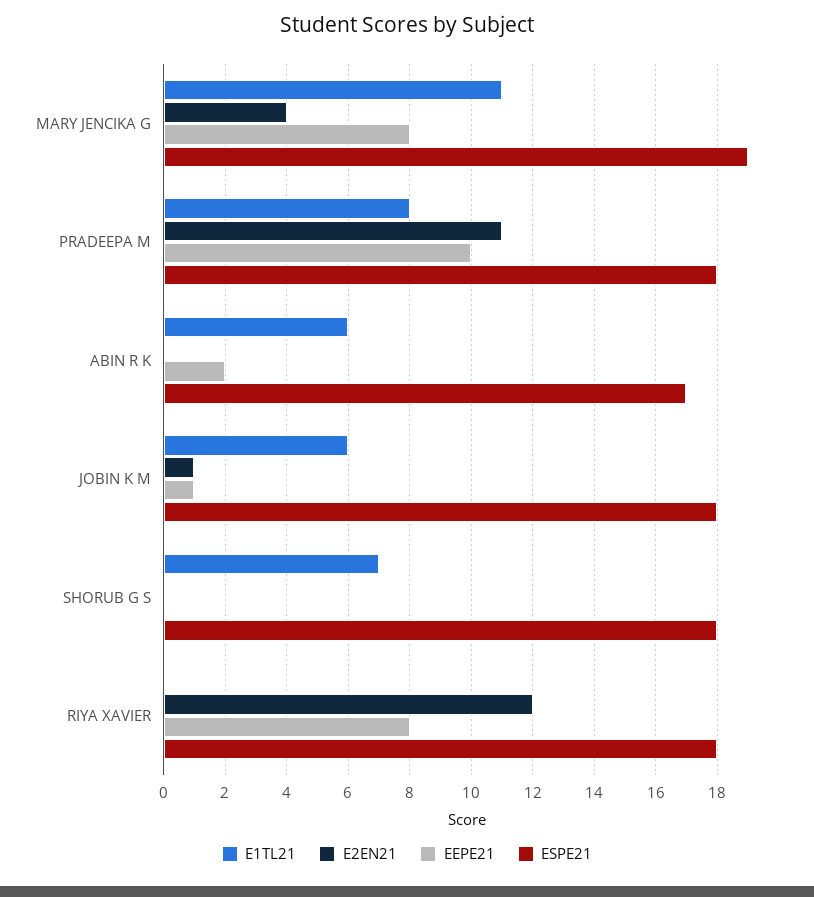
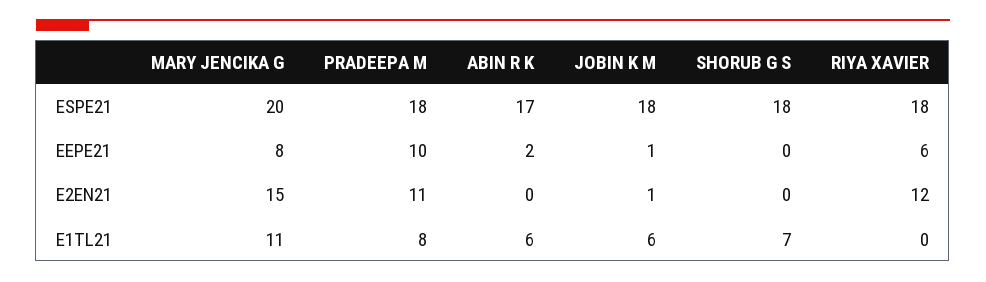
  {
    "E1TL21": {
      "MARY JENCIKA G": 11,
      "PRADEEPA M": 8,
      "ABIN R K": 6,
      "JOBIN K M": 6,
      "SHORUB G S": 7,
      "RIYA XAVIER": 0
    },
    "E2EN21": {
-     "MARY JENCIKA G": 4,
+     "MARY JENCIKA G": 15,
      "PRADEEPA M": 11,
      "ABIN R K": 0,
      "JOBIN K M": 1,
      "SHORUB G S": 0,
      "RIYA XAVIER": 12
    },
    "EEPE21": {
      "MARY JENCIKA G": 8,
      "PRADEEPA M": 10,
      "ABIN R K": 2,
      "JOBIN K M": 1,
      "SHORUB G S": 0,
-     "RIYA XAVIER": 8
+     "RIYA XAVIER": 6
    },
    "ESPE21": {
-     "MARY JENCIKA G": 19,
+     "MARY JENCIKA G": 20,
      "PRADEEPA M": 18,
      "ABIN R K": 17,
      "JOBIN K M": 18,
      "SHORUB G S": 18,
      "RIYA XAVIER": 18
    }
  }

